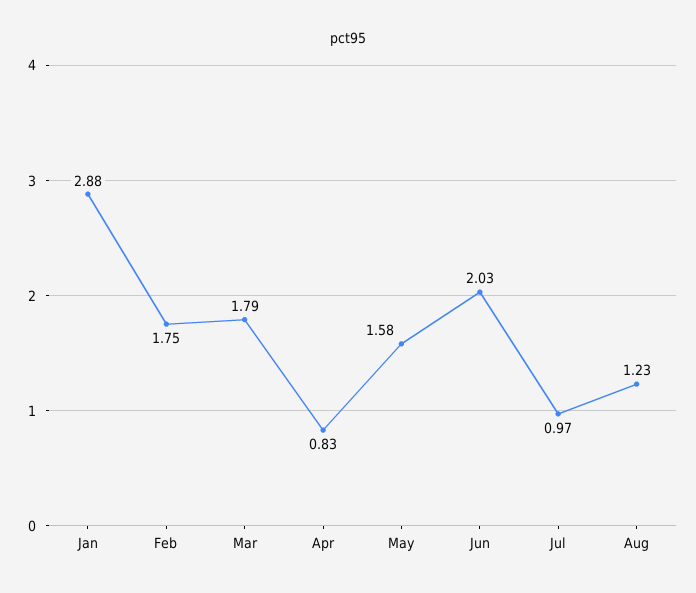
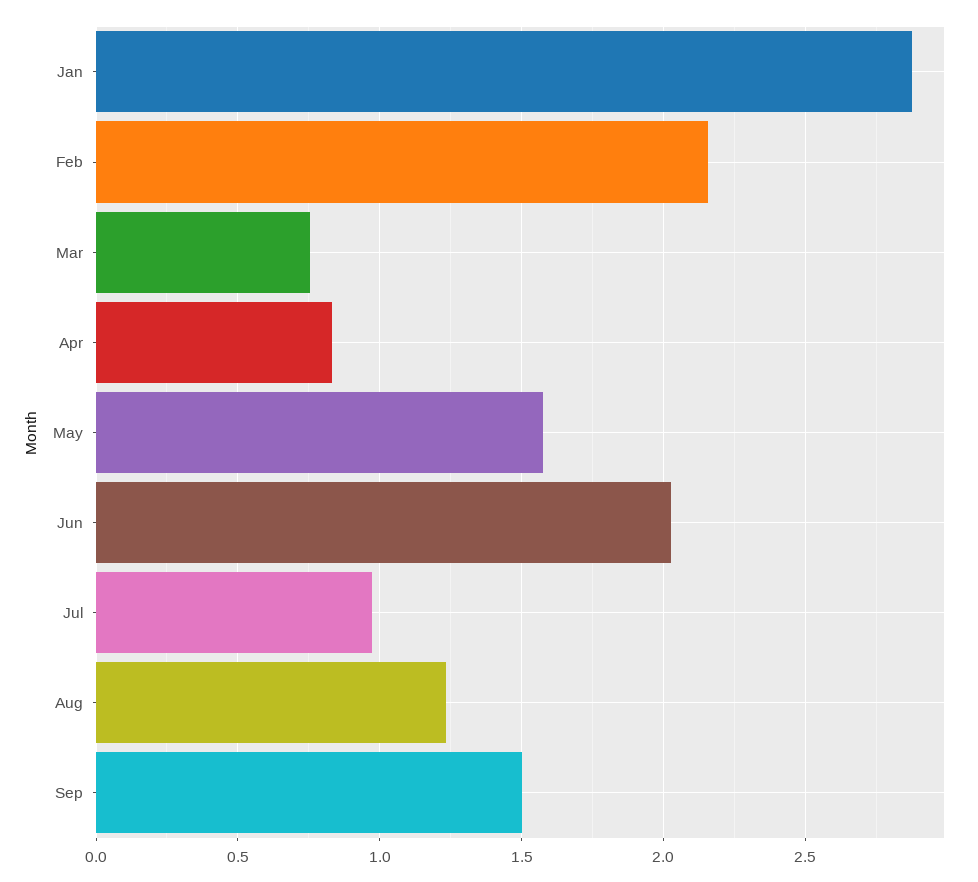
  {
    "Jan": 2.88,
-   "Feb": 1.75,
+   "Feb": 2.15,
-   "Mar": 1.79,
+   "Mar": 0.75,
    "Apr": 0.83,
    "May": 1.58,
    "Jun": 2.03,
    "Jul": 0.97,
-   "Aug": 1.23
+   "Aug": 1.23,
+   "Sep": 1.5
  }

